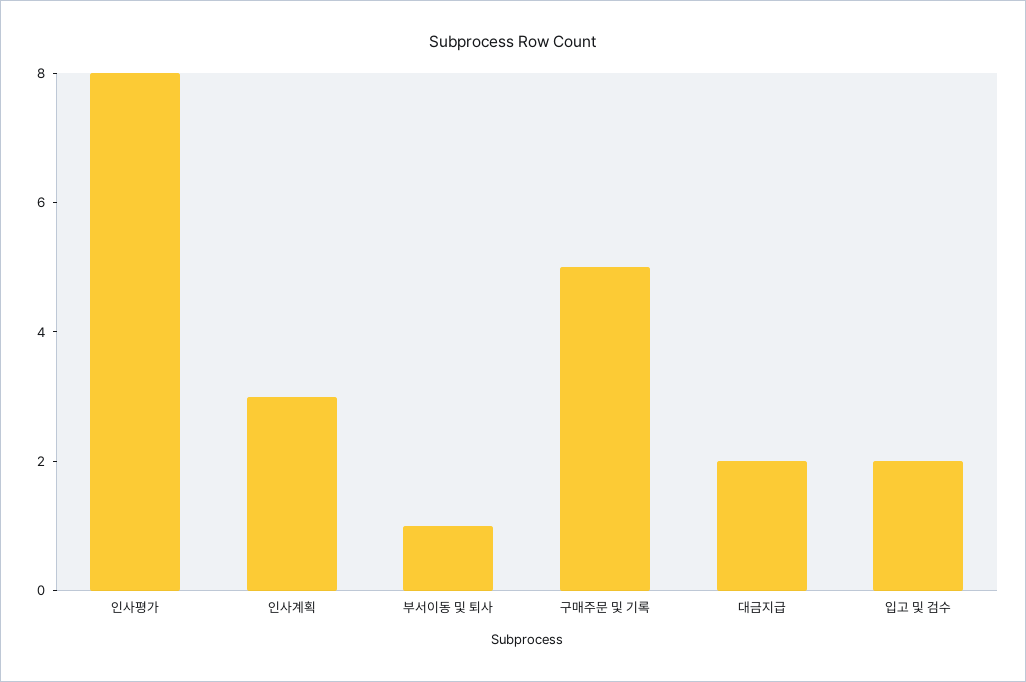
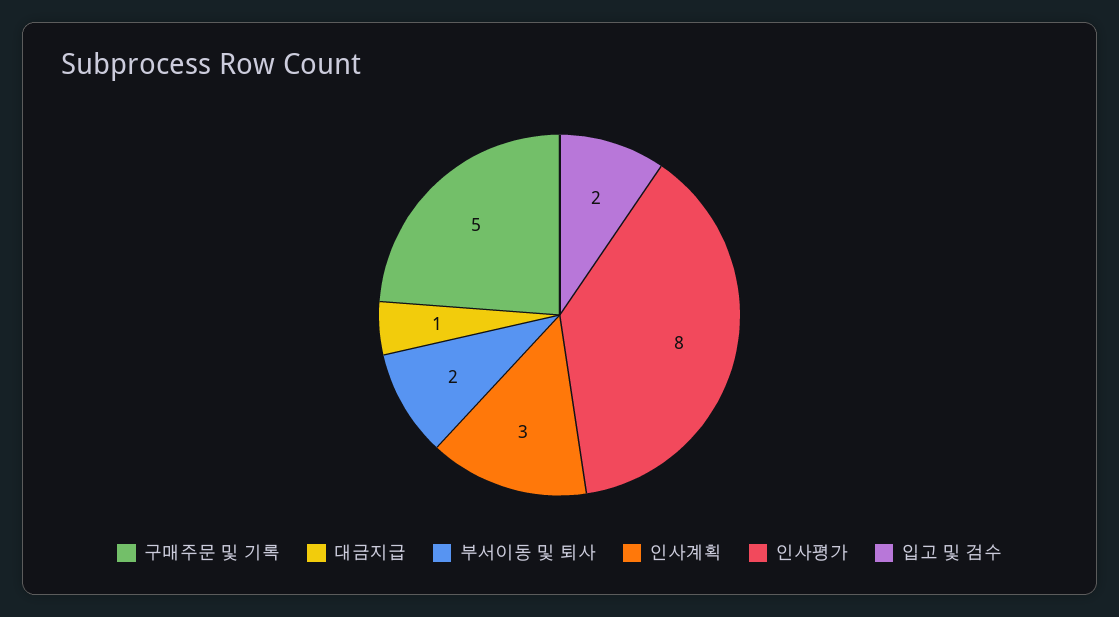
  {
    "인사평가": 8,
    "인사계획": 3,
-   "부서이동 및 퇴사": 1,
+   "부서이동 및 퇴사": 2,
    "구매주문 및 기록": 5,
-   "대금지급": 2,
+   "대금지급": 1,
    "입고 및 검수": 2
  }

